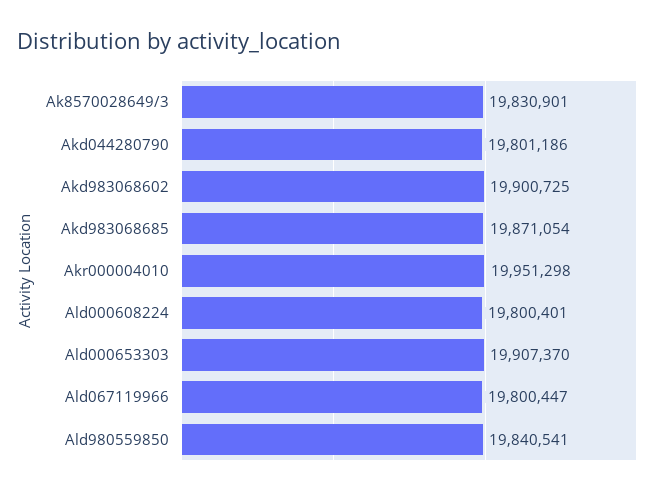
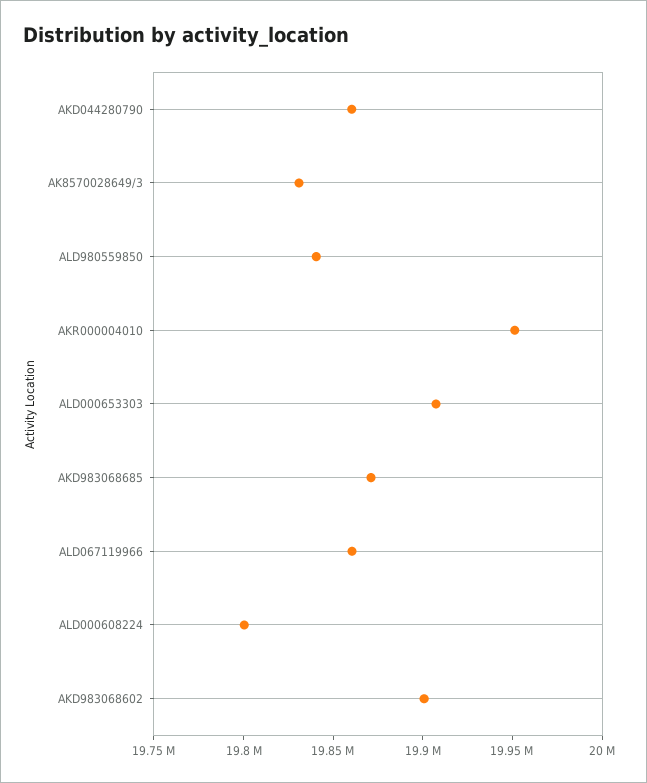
  {
    "Ak8570028649/3": 19830901,
-   "Akd044280790": 19801186,
+   "Akd044280790": 19860000,
    "Akd983068602": 19900725,
    "Akd983068685": 19871054,
    "Akr000004010": 19951298,
    "Ald000608224": 19800401,
    "Ald000653303": 19907370,
-   "Ald067119966": 19800447,
+   "Ald067119966": 19860000,
    "Ald980559850": 19840541
  }

